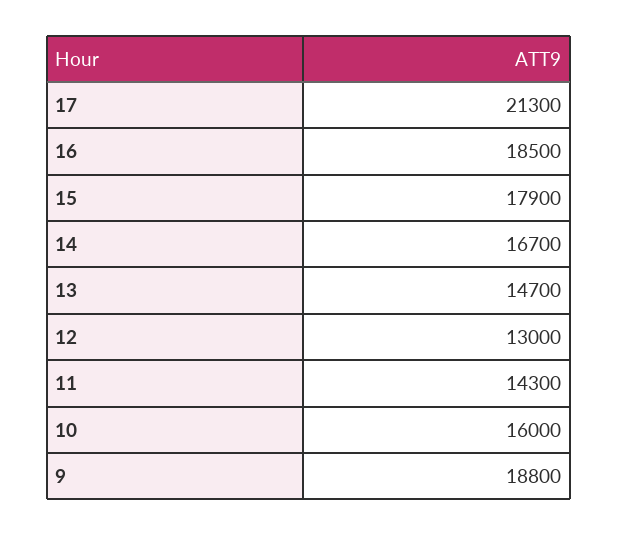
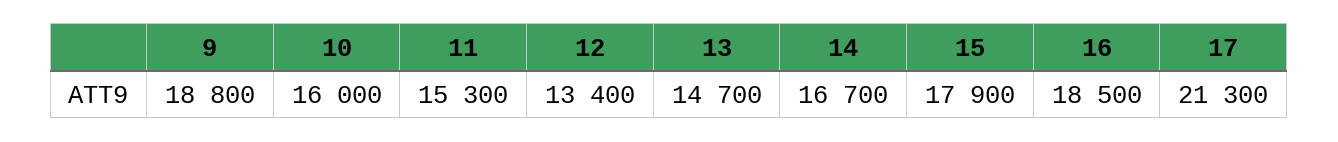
  {
    "17": 21300,
    "16": 18500,
    "15": 17900,
    "14": 16700,
    "13": 14700,
-   "12": 13000,
+   "12": 13400,
-   "11": 14300,
+   "11": 15300,
    "10": 16000,
    "9": 18800
  }

